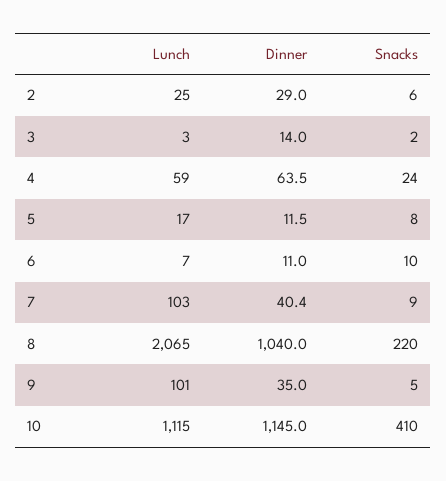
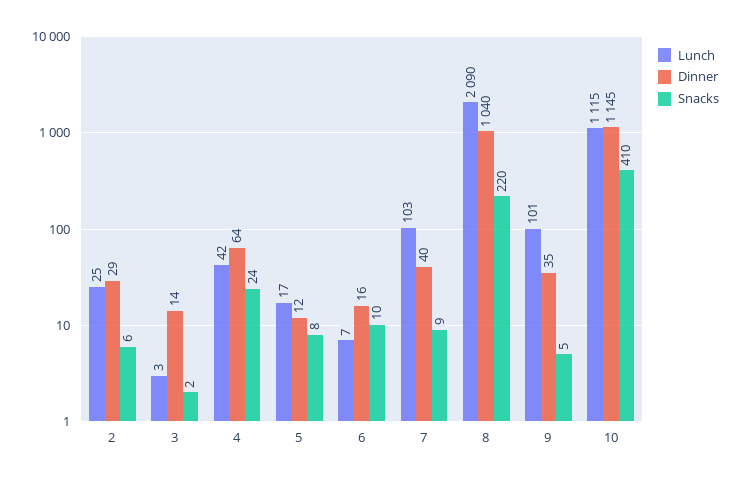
  {
    "Lunch": {
      "2": 25,
      "3": 3,
-     "4": 59,
+     "4": 42,
      "5": 17,
      "6": 7,
      "7": 103,
-     "8": 2065,
+     "8": 2090,
      "9": 101,
      "10": 1115
    },
    "Dinner": {
      "2": 29,
      "3": 14,
      "4": 63.5,
      "5": 11.5,
-     "6": 11,
+     "6": 16,
      "7": 40.4,
      "8": 1040,
      "9": 35,
      "10": 1145
    },
    "Snacks": {
      "2": 6,
      "3": 2,
      "4": 24,
      "5": 8,
      "6": 10,
      "7": 9,
      "8": 220,
      "9": 5,
      "10": 410
    }
  }

